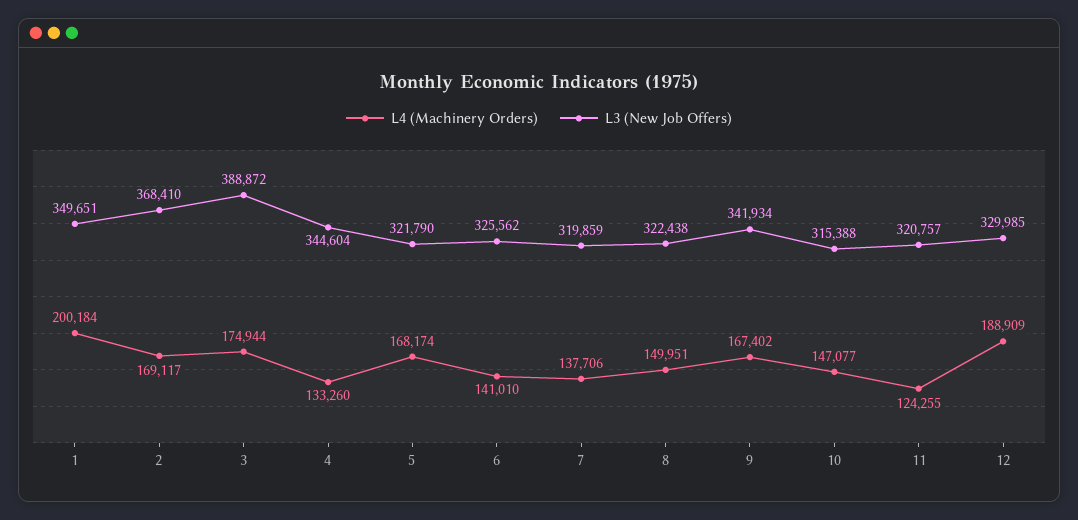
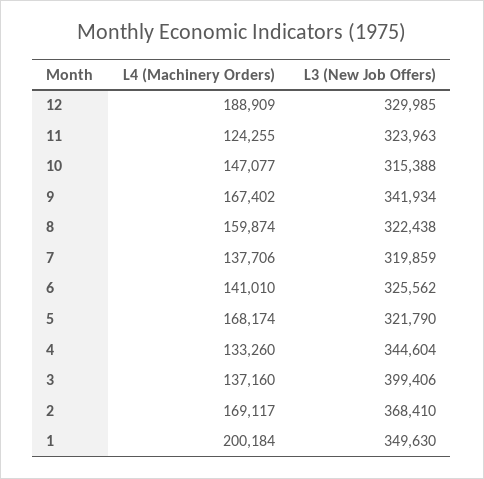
  {
    "L4 (Machinery Orders)": {
      "1": 200184,
      "2": 169117,
-     "3": 174944,
+     "3": 137160,
      "4": 133260,
      "5": 168174,
      "6": 141010,
      "7": 137706,
-     "8": 149951,
+     "8": 159874,
      "9": 167402,
      "10": 147077,
      "11": 124255,
      "12": 188909
    },
    "L3 (New Job Offers)": {
-     "1": 349651,
+     "1": 349630,
      "2": 368410,
-     "3": 388872,
+     "3": 399406,
      "4": 344604,
      "5": 321790,
      "6": 325562,
      "7": 319859,
      "8": 322438,
      "9": 341934,
      "10": 315388,
-     "11": 320757,
+     "11": 323963,
      "12": 329985
    }
  }

